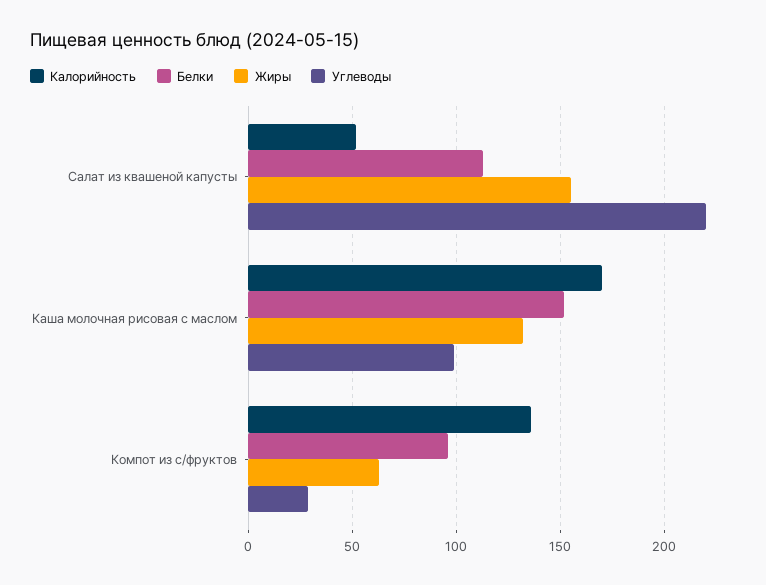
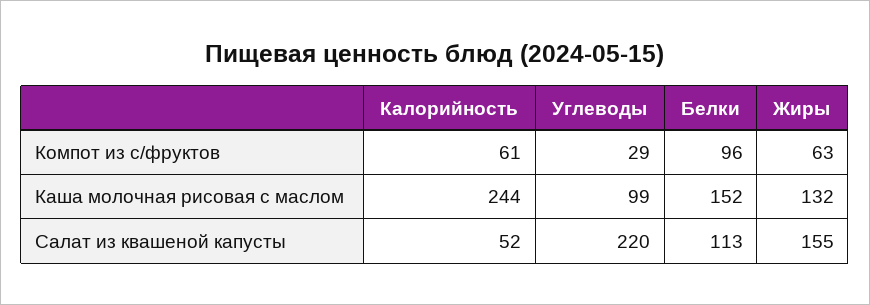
  {
    "Калорийность": {
      "Салат из квашеной капусты": 52,
-     "Каша молочная рисовая с маслом": 170,
+     "Каша молочная рисовая с маслом": 244,
-     "Компот из с/фруктов": 135
+     "Компот из с/фруктов": 61
    },
    "Белки": {
      "Салат из квашеной капусты": 113,
      "Каша молочная рисовая с маслом": 152,
      "Компот из с/фруктов": 96
    },
    "Жиры": {
      "Салат из квашеной капусты": 155,
      "Каша молочная рисовая с маслом": 132,
      "Компот из с/фруктов": 63
    },
    "Углеводы": {
      "Салат из квашеной капусты": 220,
      "Каша молочная рисовая с маслом": 99,
      "Компот из с/фруктов": 29
    }
  }

